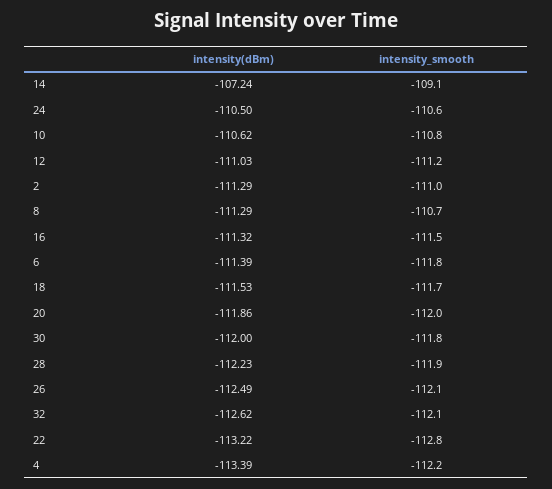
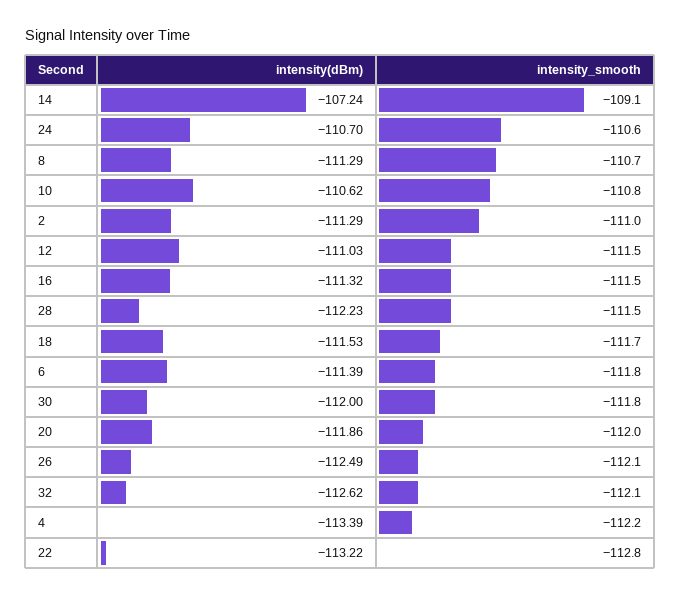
  {
    "intensity(dBm)": {
      "14": -107.24,
-     "24": -110.5,
+     "24": -110.7,
      "10": -110.62,
      "12": -111.03,
      "2": -111.29,
      "8": -111.29,
      "16": -111.32,
      "6": -111.39,
      "18": -111.53,
      "20": -111.86,
      "30": -112,
      "28": -112.23,
      "26": -112.49,
      "32": -112.62,
      "22": -113.22,
      "4": -113.39
    },
    "intensity_smooth": {
      "14": -109.1,
      "24": -110.6,
      "10": -110.8,
-     "12": -111.2,
+     "12": -111.5,
      "2": -111,
      "8": -110.7,
      "16": -111.5,
      "6": -111.8,
      "18": -111.7,
      "20": -112,
      "30": -111.8,
-     "28": -111.9,
+     "28": -111.5,
      "26": -112.1,
      "32": -112.1,
      "22": -112.8,
      "4": -112.2
    }
  }

